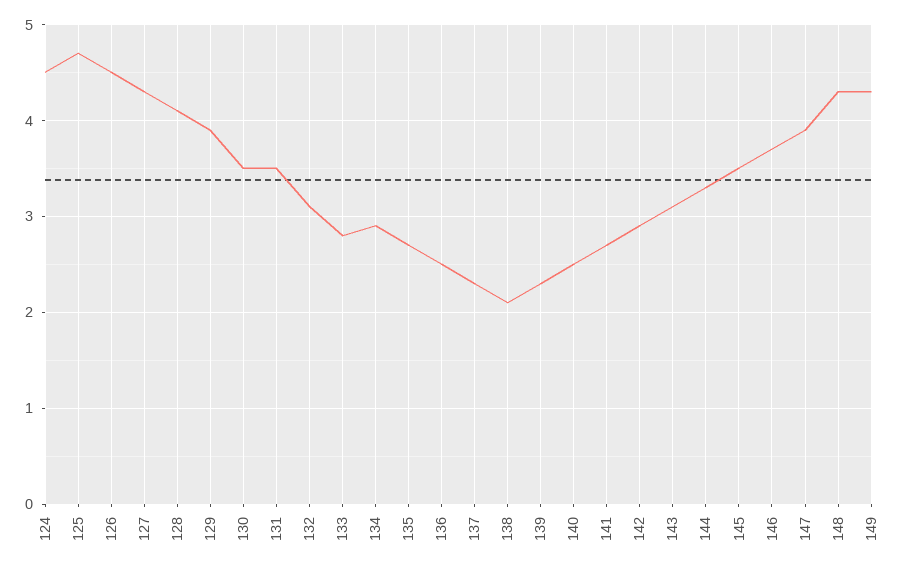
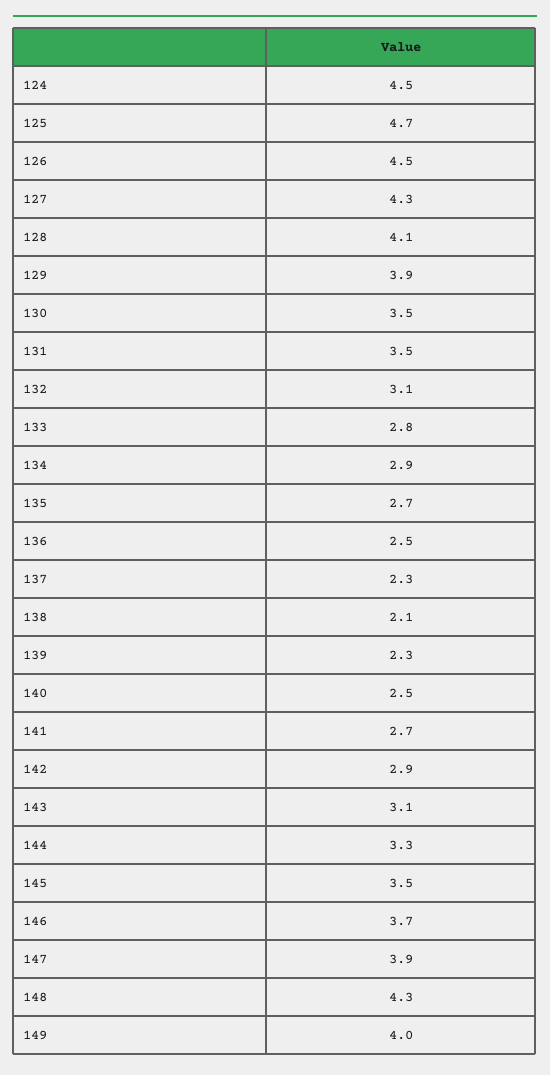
  {
    "124": 4.5,
    "125": 4.7,
    "126": 4.5,
    "127": 4.3,
    "128": 4.1,
    "129": 3.9,
    "130": 3.5,
    "131": 3.5,
    "132": 3.1,
    "133": 2.8,
    "134": 2.9,
    "135": 2.7,
    "136": 2.5,
    "137": 2.3,
    "138": 2.1,
    "139": 2.3,
    "140": 2.5,
    "141": 2.7,
    "142": 2.9,
    "143": 3.1,
    "144": 3.3,
    "145": 3.5,
    "146": 3.7,
    "147": 3.9,
    "148": 4.3,
-   "149": 4.3
+   "149": 4
  }

